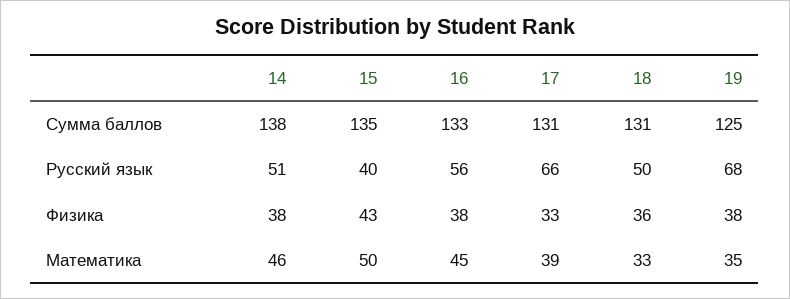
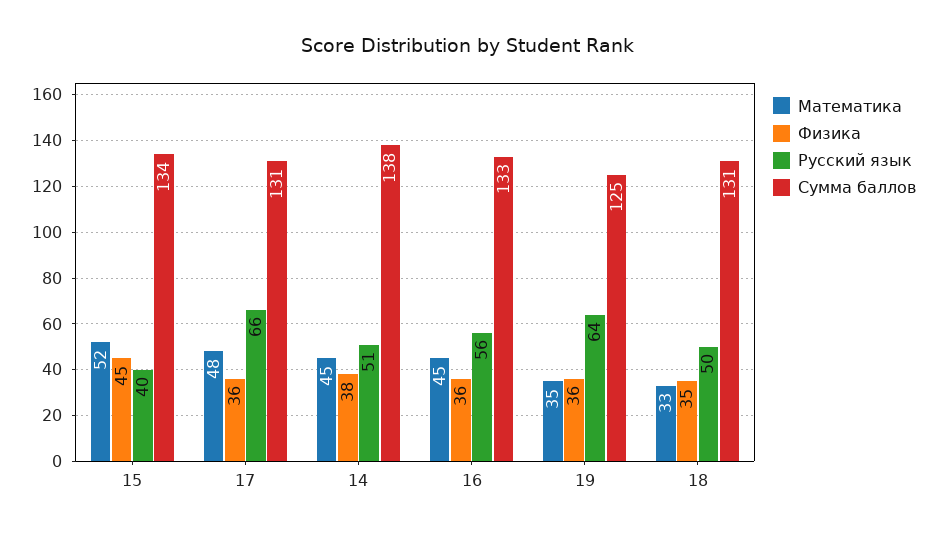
  {
    "Сумма баллов": {
      "14": 138,
-     "15": 135,
+     "15": 134,
      "16": 133,
      "17": 131,
      "18": 131,
      "19": 125
    },
    "Русский язык": {
      "14": 51,
      "15": 40,
      "16": 56,
      "17": 66,
      "18": 50,
-     "19": 68
+     "19": 64
    },
    "Физика": {
      "14": 38,
-     "15": 43,
+     "15": 45,
-     "16": 38,
+     "16": 36,
-     "17": 33,
+     "17": 36,
-     "18": 36,
+     "18": 35,
-     "19": 38
+     "19": 36
    },
    "Математика": {
-     "14": 46,
+     "14": 45,
-     "15": 50,
+     "15": 52,
      "16": 45,
-     "17": 39,
+     "17": 48,
      "18": 33,
      "19": 35
    }
  }

